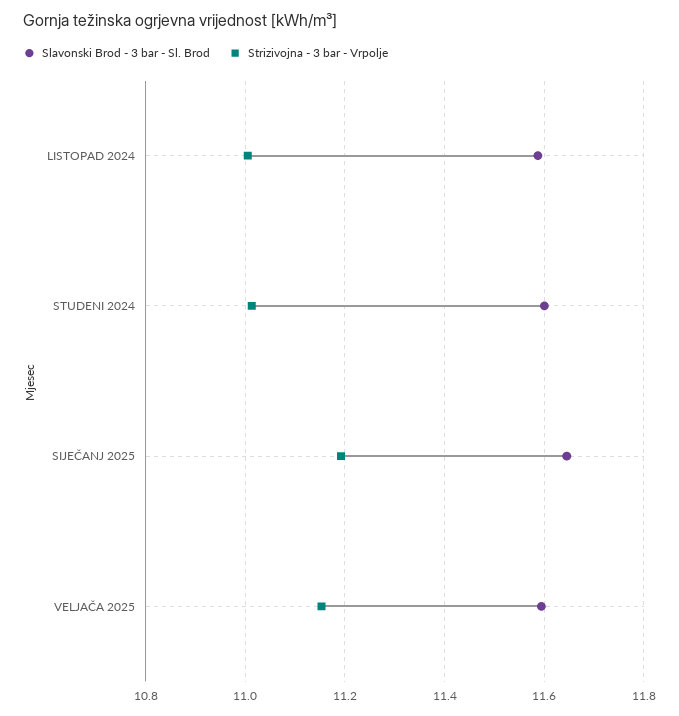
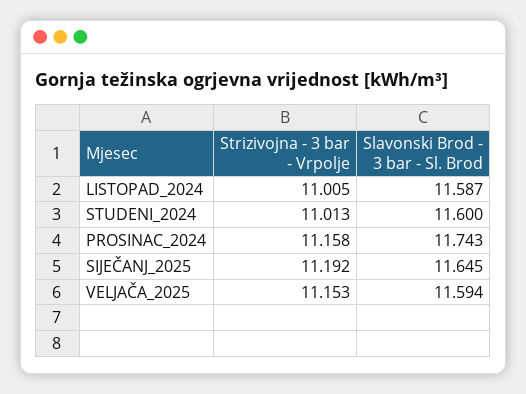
  {
    "Slavonski Brod - 3 bar - Sl. Brod": {
      "LISTOPAD 2024": 11.587,
      "STUDENI 2024": 11.6,
      "SIJEČANJ 2025": 11.645,
-     "VELJAČA 2025": 11.594
+     "VELJAČA 2025": 11.594,
+     "PROSINAC_2024": 11.743
    },
    "Strizivojna - 3 bar - Vrpolje": {
      "LISTOPAD 2024": 11.005,
      "STUDENI 2024": 11.013,
      "SIJEČANJ 2025": 11.192,
-     "VELJAČA 2025": 11.153
+     "VELJAČA 2025": 11.153,
+     "PROSINAC_2024": 11.158
    }
  }

